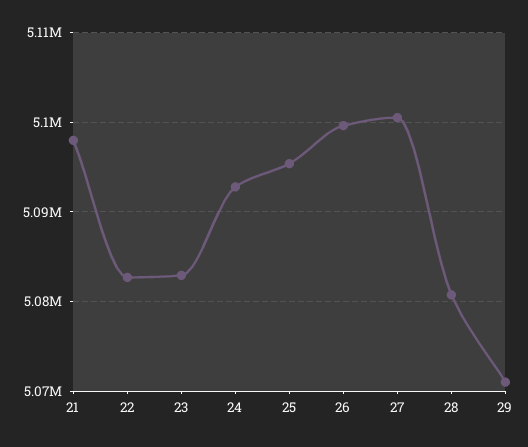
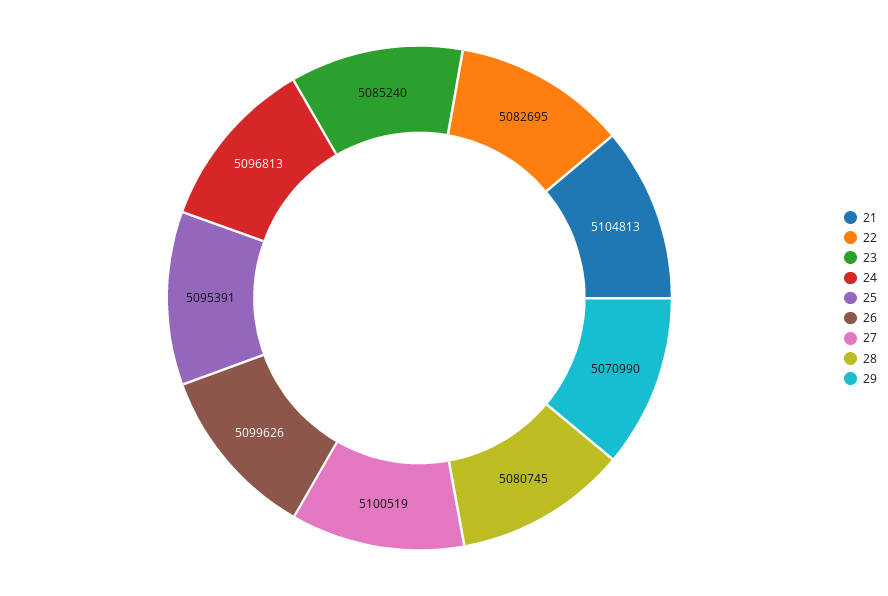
  {
-   "21": 5098000,
+   "21": 5104813,
    "22": 5082695,
-   "23": 5083000,
+   "23": 5085240,
-   "24": 5093000,
+   "24": 5096813,
    "25": 5095391,
    "26": 5099626,
    "27": 5100519,
    "28": 5080745,
    "29": 5070990
  }

